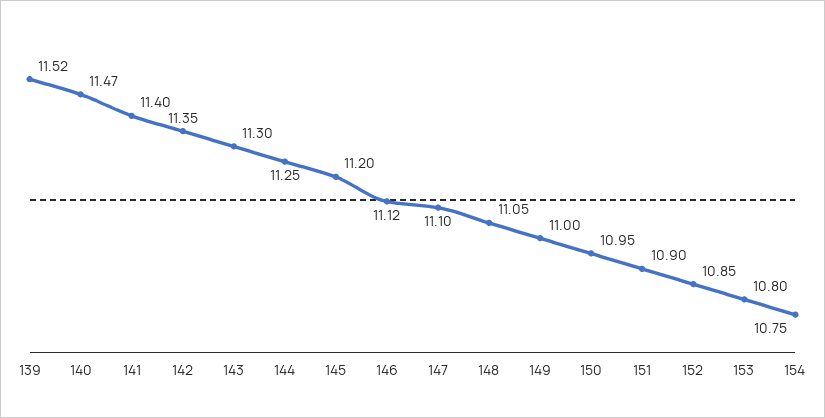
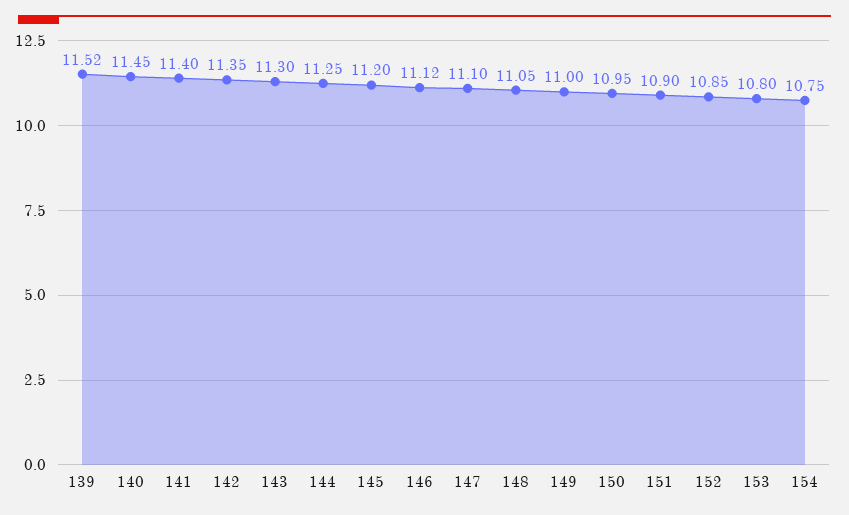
  {
    "139": 11.52,
-   "140": 11.47,
+   "140": 11.45,
    "141": 11.4,
    "142": 11.35,
    "143": 11.3,
    "144": 11.25,
    "145": 11.2,
    "146": 11.12,
    "147": 11.1,
    "148": 11.05,
    "149": 11,
    "150": 10.95,
    "151": 10.9,
    "152": 10.85,
    "153": 10.8,
    "154": 10.75
  }

